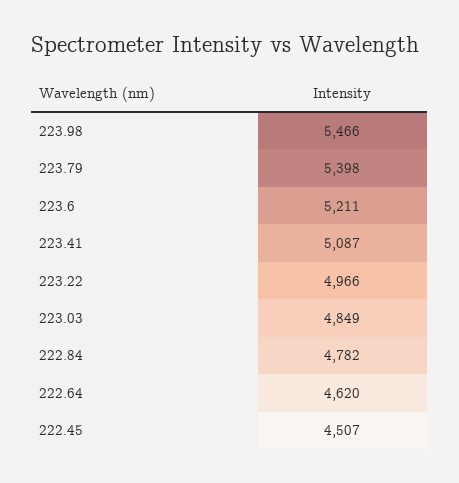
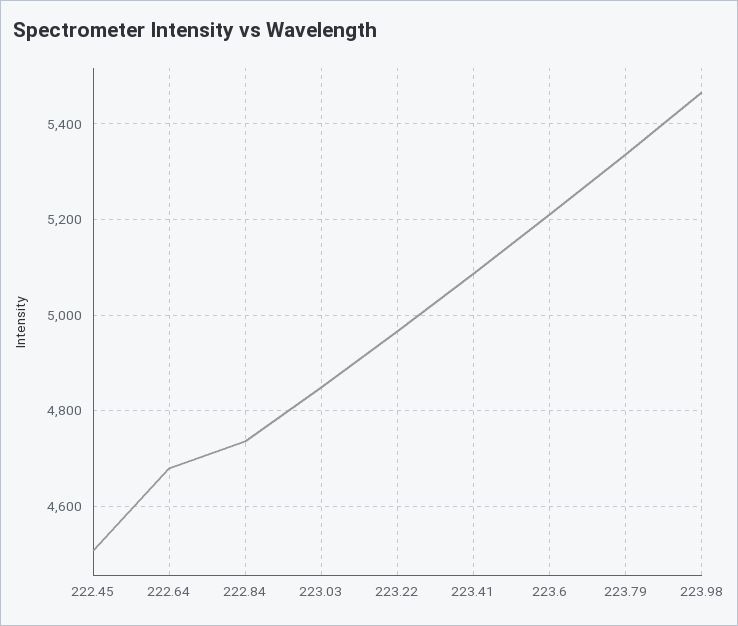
  {
    "223.98": 5466,
-   "223.79": 5398,
+   "223.79": 5340,
    "223.6": 5211,
    "223.41": 5087,
    "223.22": 4966,
    "223.03": 4849,
-   "222.84": 4782,
+   "222.84": 4740,
-   "222.64": 4620,
+   "222.64": 4680,
    "222.45": 4507
  }

